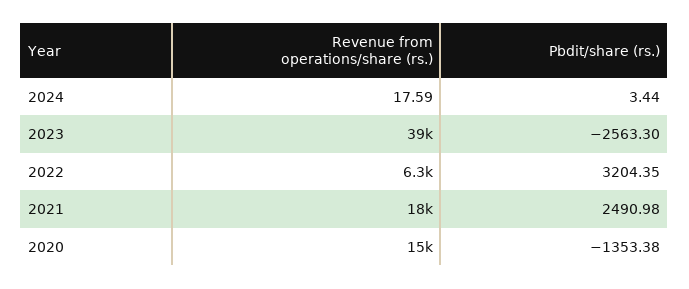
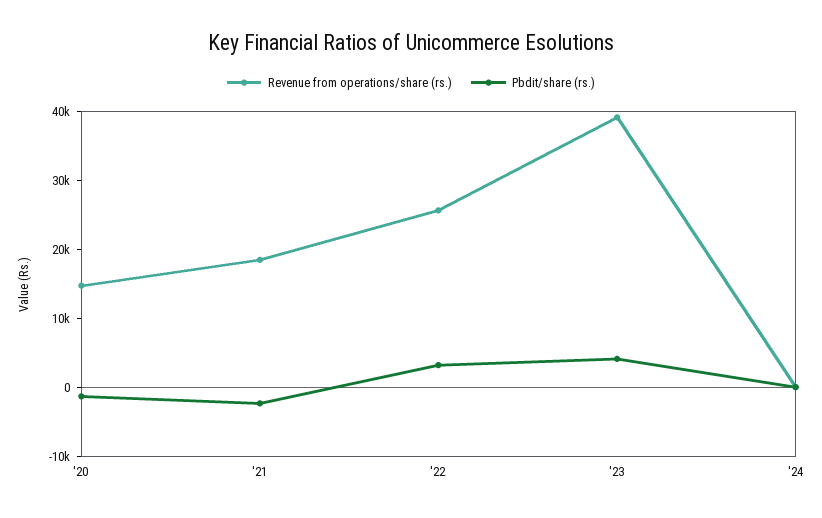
  {
    "Revenue from operations/share (rs.)": {
      "2024": 17.59,
      "2023": 39000,
-     "2022": 6300,
+     "2022": 26000,
      "2021": 18000,
      "2020": 15000
    },
    "Pbdit/share (rs.)": {
      "2024": 3.44,
-     "2023": -2563.3,
+     "2023": 4000,
      "2022": 3204.35,
-     "2021": 2490.98,
+     "2021": -2000,
      "2020": -1353.38
    }
  }

